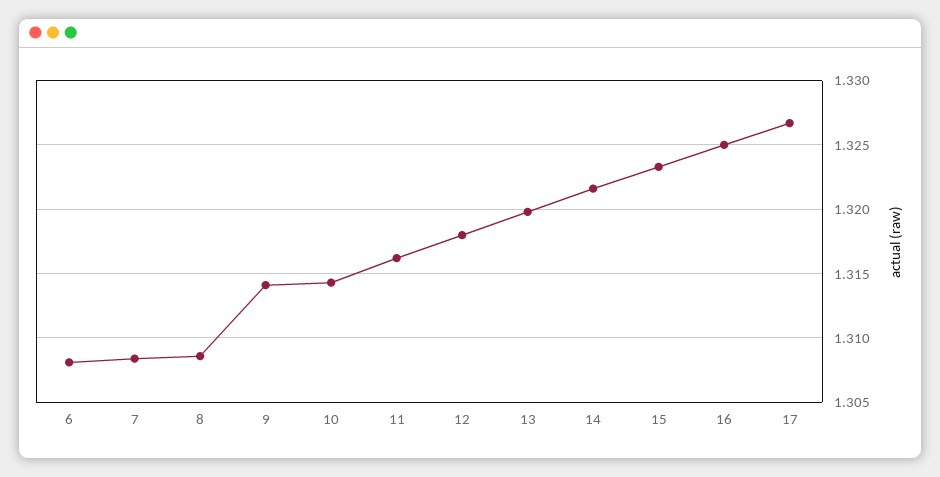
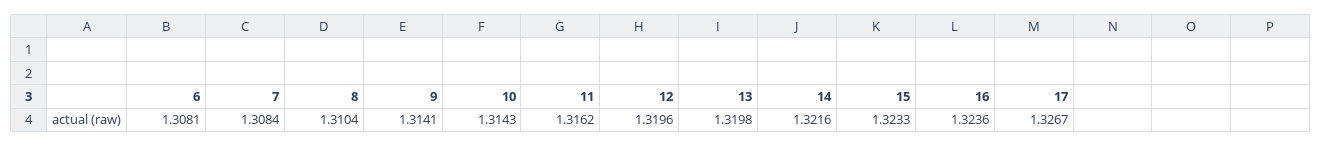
  {
    "6": 1.3081,
    "7": 1.3084,
-   "8": 1.3085,
+   "8": 1.3104,
    "9": 1.3141,
    "10": 1.3143,
    "11": 1.3162,
-   "12": 1.318,
+   "12": 1.3196,
    "13": 1.3198,
    "14": 1.3216,
    "15": 1.3233,
-   "16": 1.325,
+   "16": 1.3236,
    "17": 1.3267
  }

